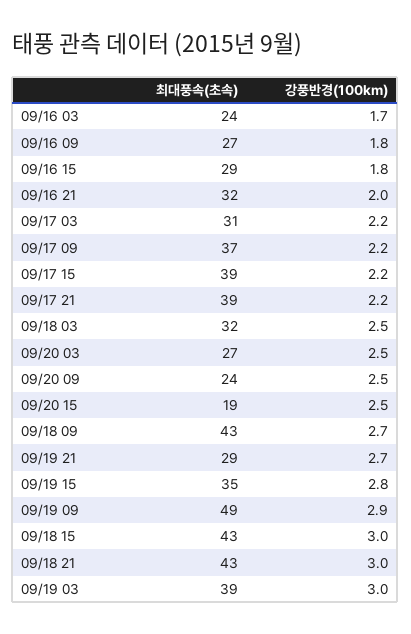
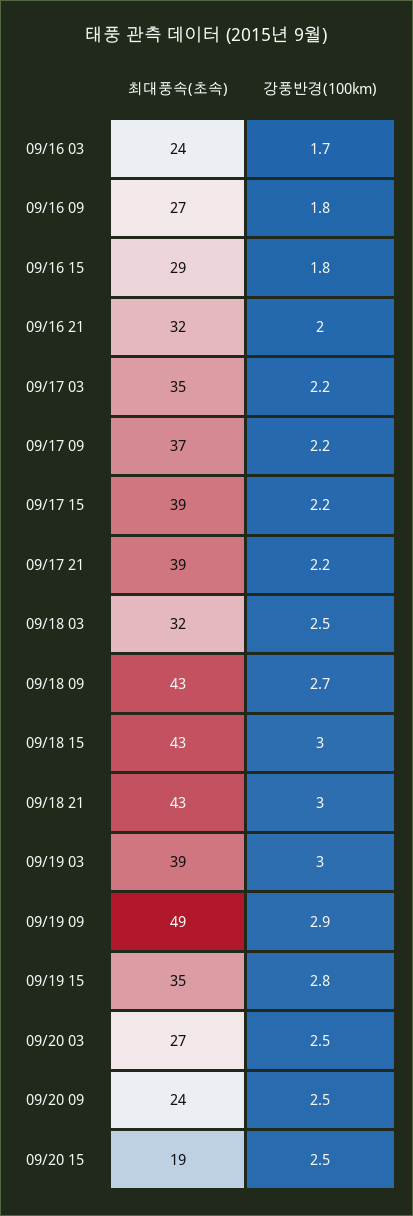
  {
    "최대풍속(초속)": {
      "09/16 03": 24,
      "09/16 09": 27,
      "09/16 15": 29,
      "09/16 21": 32,
-     "09/17 03": 31,
+     "09/17 03": 35,
      "09/17 09": 37,
      "09/17 15": 39,
      "09/17 21": 39,
      "09/18 03": 32,
      "09/20 03": 27,
      "09/20 09": 24,
      "09/20 15": 19,
      "09/18 09": 43,
-     "09/19 21": 29,
      "09/19 15": 35,
      "09/19 09": 49,
      "09/18 15": 43,
      "09/18 21": 43,
      "09/19 03": 39
    },
    "강풍반경(100km)": {
      "09/16 03": 1.7,
      "09/16 09": 1.8,
      "09/16 15": 1.8,
      "09/16 21": 2,
      "09/17 03": 2.2,
      "09/17 09": 2.2,
      "09/17 15": 2.2,
      "09/17 21": 2.2,
      "09/18 03": 2.5,
      "09/20 03": 2.5,
      "09/20 09": 2.5,
      "09/20 15": 2.5,
      "09/18 09": 2.7,
-     "09/19 21": 2.7,
      "09/19 15": 2.8,
      "09/19 09": 2.9,
      "09/18 15": 3,
      "09/18 21": 3,
      "09/19 03": 3
    }
  }

